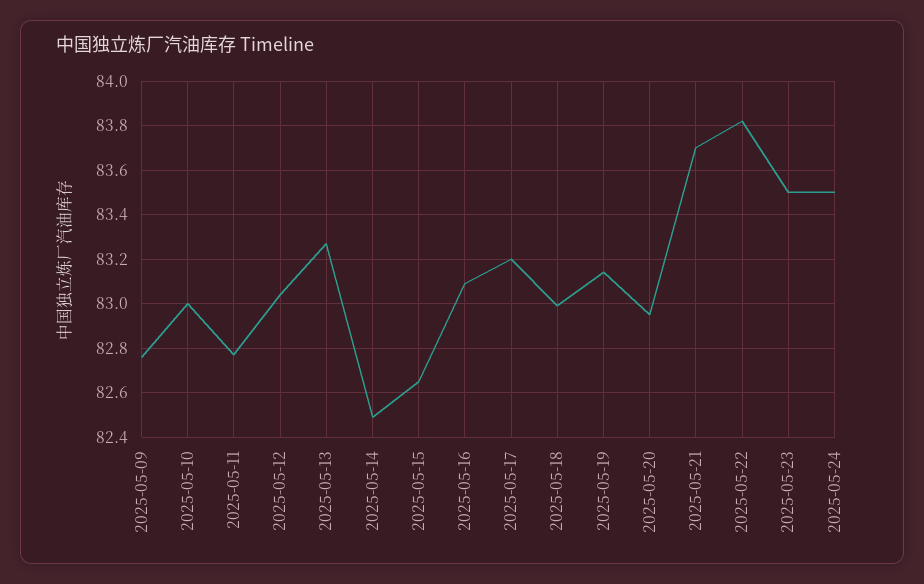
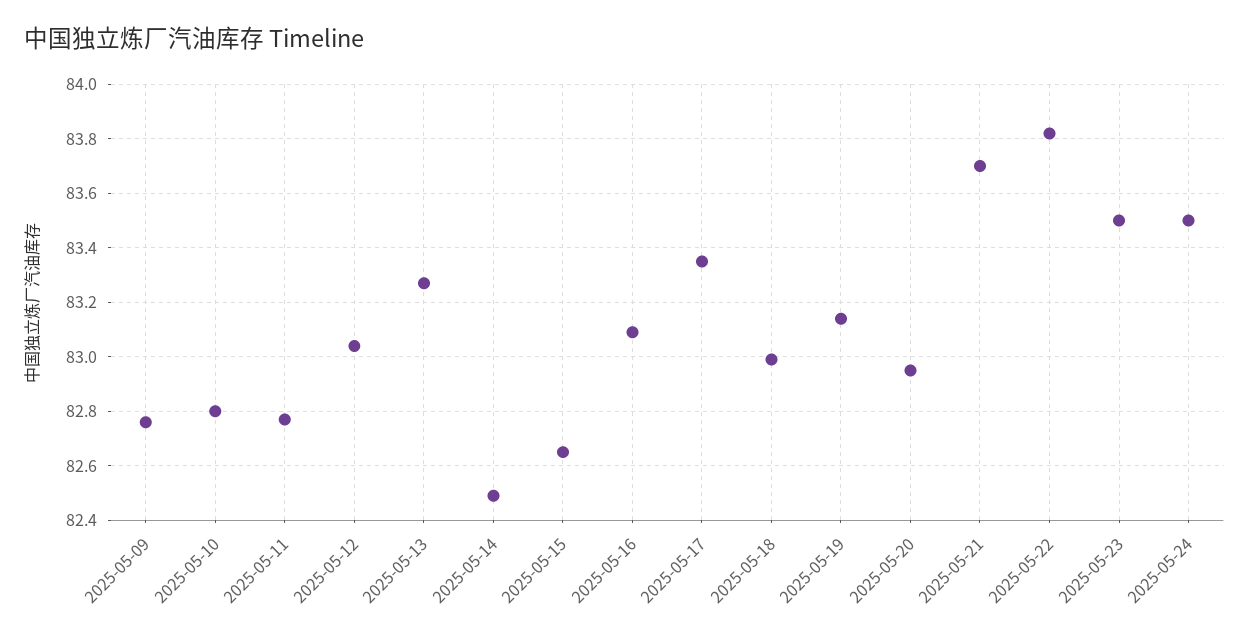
  {
    "2025-05-09": 82.75,
-   "2025-05-10": 83,
+   "2025-05-10": 82.8,
    "2025-05-11": 82.75,
    "2025-05-12": 83.05,
    "2025-05-13": 83.25,
    "2025-05-14": 82.5,
    "2025-05-15": 82.65,
    "2025-05-16": 83.1,
-   "2025-05-17": 83.2,
+   "2025-05-17": 83.35,
    "2025-05-18": 83,
    "2025-05-19": 83.15,
    "2025-05-20": 82.95,
    "2025-05-21": 83.7,
    "2025-05-22": 83.8,
    "2025-05-23": 83.5,
    "2025-05-24": 83.5
  }

